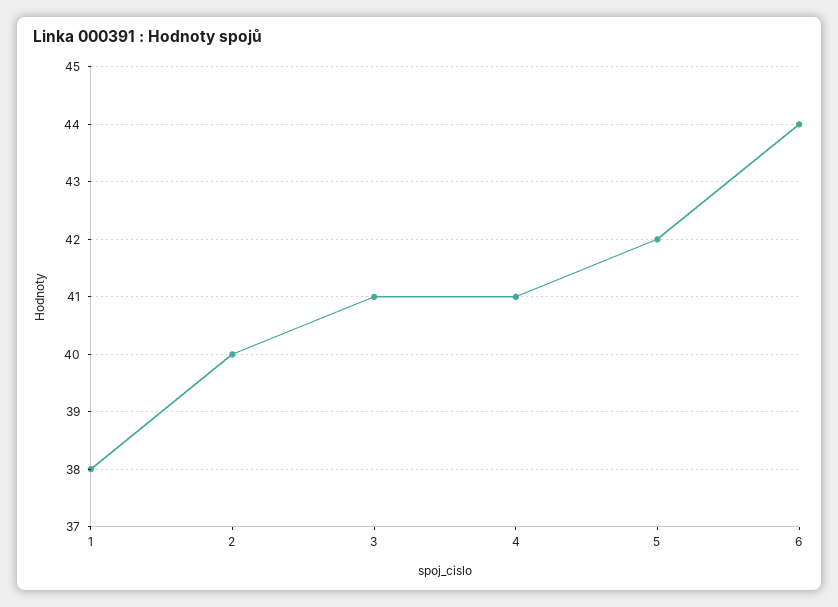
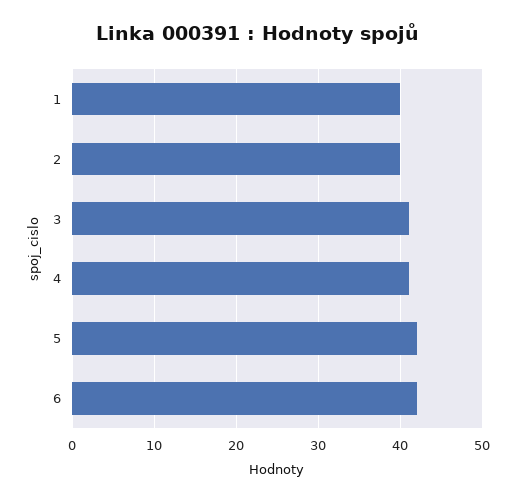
  {
-   "1": 38,
+   "1": 40,
    "2": 40,
    "3": 41,
    "4": 41,
    "5": 42,
-   "6": 44
+   "6": 42
  }

